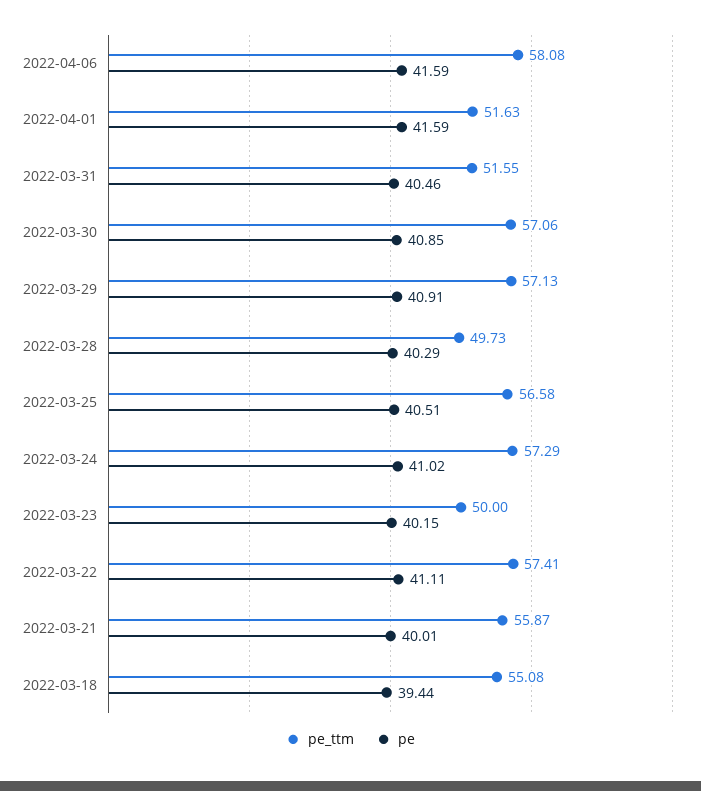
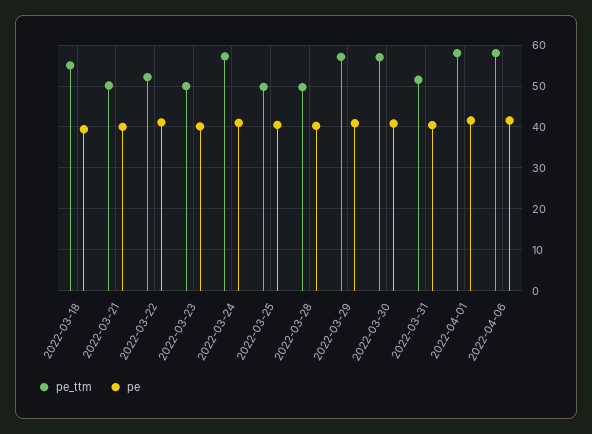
  {
    "pe_ttm": {
      "2022-04-06": 58.08,
-     "2022-04-01": 51.63,
+     "2022-04-01": 58,
      "2022-03-31": 51.55,
      "2022-03-30": 57.06,
      "2022-03-29": 57.13,
      "2022-03-28": 49.73,
-     "2022-03-25": 56.58,
+     "2022-03-25": 50,
      "2022-03-24": 57.29,
      "2022-03-23": 50,
-     "2022-03-22": 57.41,
+     "2022-03-22": 52,
-     "2022-03-21": 55.87,
+     "2022-03-21": 50,
      "2022-03-18": 55.08
    },
    "pe": {
      "2022-04-06": 41.59,
      "2022-04-01": 41.59,
      "2022-03-31": 40.46,
      "2022-03-30": 40.85,
      "2022-03-29": 40.91,
      "2022-03-28": 40.29,
      "2022-03-25": 40.51,
      "2022-03-24": 41.02,
      "2022-03-23": 40.15,
      "2022-03-22": 41.11,
      "2022-03-21": 40.01,
      "2022-03-18": 39.44
    }
  }

